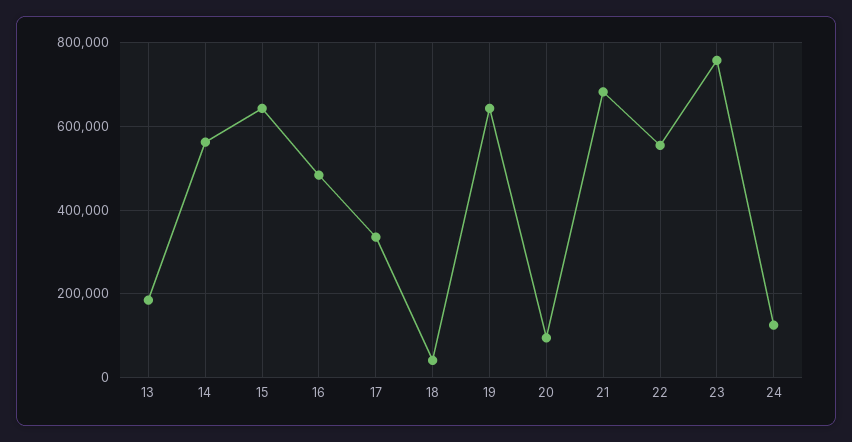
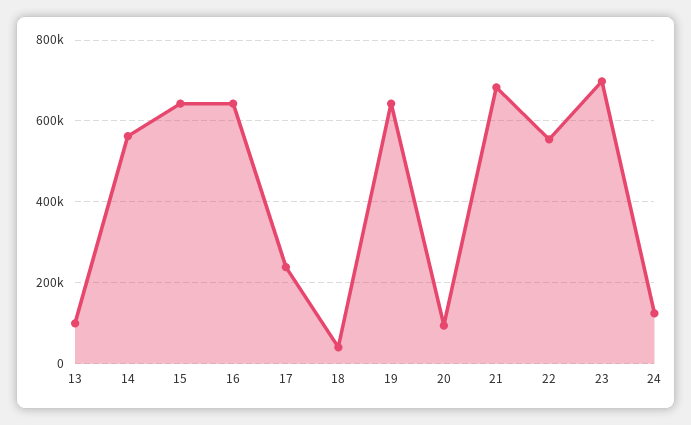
  {
-   "13": 180000,
+   "13": 100000,
    "14": 560000,
    "15": 640000,
-   "16": 480000,
+   "16": 640000,
-   "17": 340000,
+   "17": 240000,
    "18": 40000,
    "19": 640000,
    "20": 100000,
    "21": 680000,
    "22": 560000,
-   "23": 760000,
+   "23": 700000,
    "24": 120000
  }

